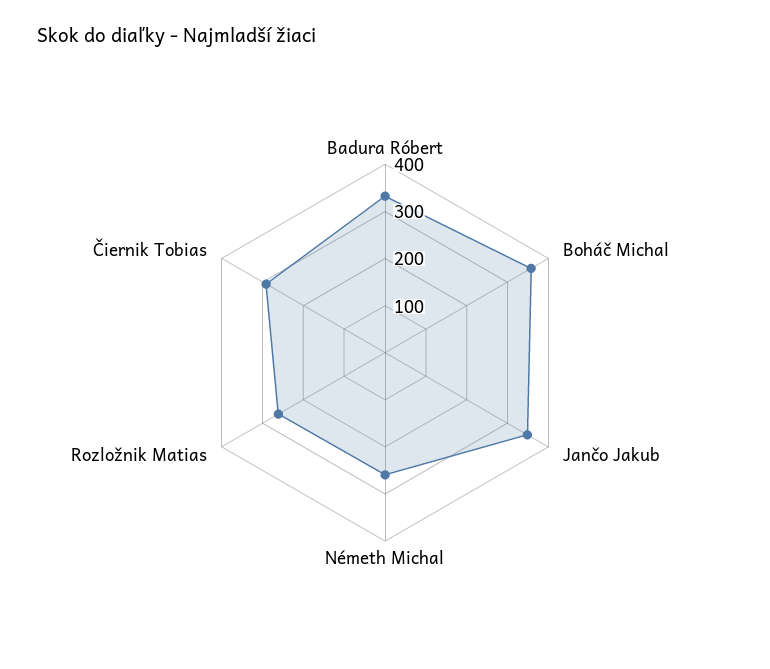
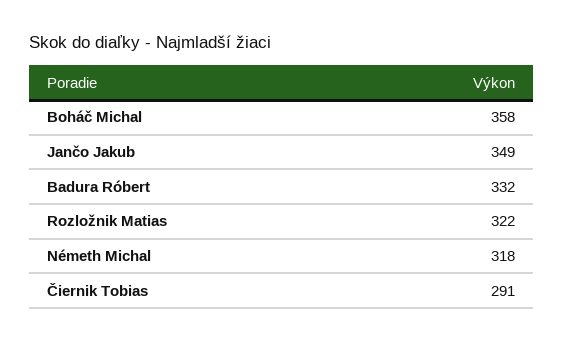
  {
    "Badura Róbert": 332,
    "Boháč Michal": 358,
    "Jančo Jakub": 349,
-   "Németh Michal": 260,
+   "Németh Michal": 318,
-   "Rozložnik Matias": 260,
+   "Rozložnik Matias": 322,
    "Čiernik Tobias": 291
  }

